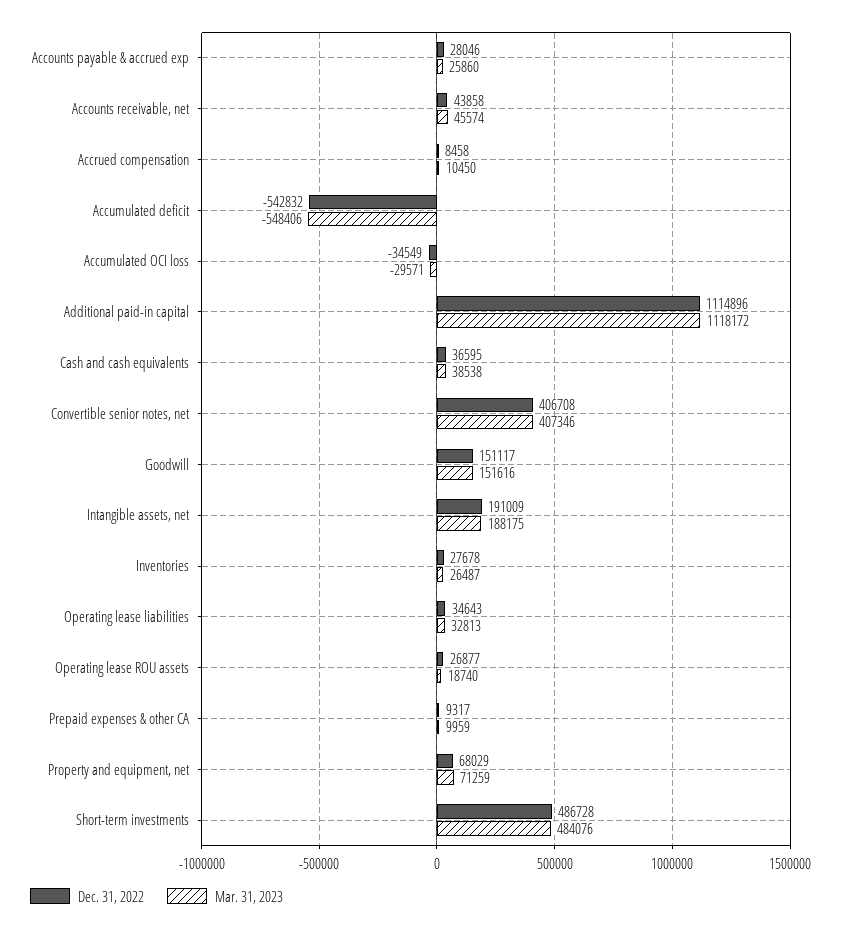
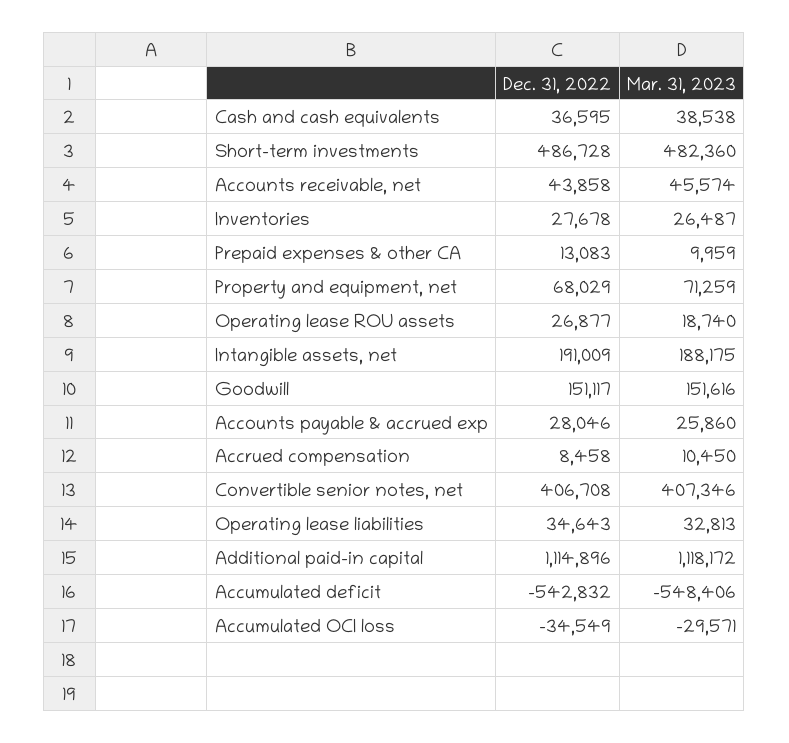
  {
    "Dec. 31, 2022": {
      "Accounts payable & accrued exp": 28046,
      "Accounts receivable, net": 43858,
      "Accrued compensation": 8458,
      "Accumulated deficit": -542832,
      "Accumulated OCI loss": -34549,
      "Additional paid-in capital": 1114896,
      "Cash and cash equivalents": 36595,
      "Convertible senior notes, net": 406708,
      "Goodwill": 151117,
      "Intangible assets, net": 191009,
      "Inventories": 27678,
      "Operating lease liabilities": 34643,
      "Operating lease ROU assets": 26877,
-     "Prepaid expenses & other CA": 9317,
+     "Prepaid expenses & other CA": 13083,
      "Property and equipment, net": 68029,
      "Short-term investments": 486728
    },
    "Mar. 31, 2023": {
      "Accounts payable & accrued exp": 25860,
      "Accounts receivable, net": 45574,
      "Accrued compensation": 10450,
      "Accumulated deficit": -548406,
      "Accumulated OCI loss": -29571,
      "Additional paid-in capital": 1118172,
      "Cash and cash equivalents": 38538,
      "Convertible senior notes, net": 407346,
      "Goodwill": 151616,
      "Intangible assets, net": 188175,
      "Inventories": 26487,
      "Operating lease liabilities": 32813,
      "Operating lease ROU assets": 18740,
      "Prepaid expenses & other CA": 9959,
      "Property and equipment, net": 71259,
-     "Short-term investments": 484076
+     "Short-term investments": 482360
    }
  }

